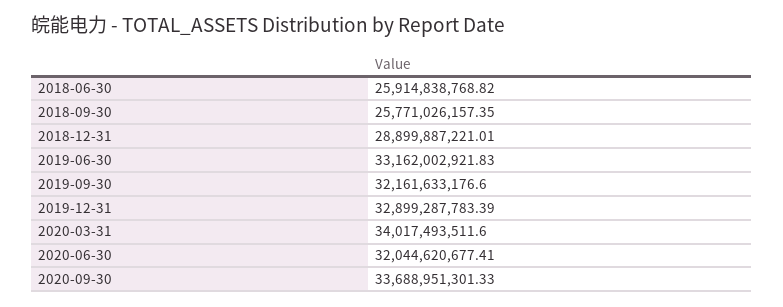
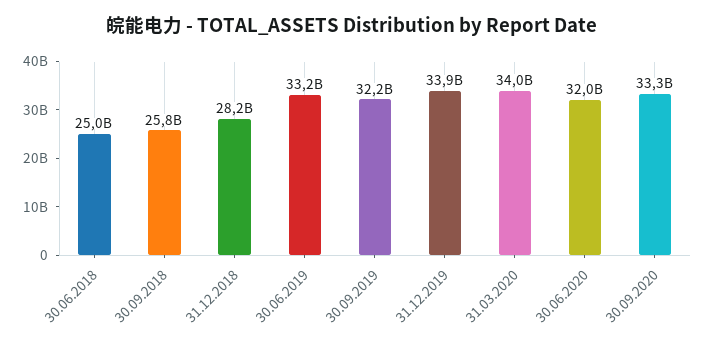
  {
-   "2018-06-30": 25914838768.82,
+   "2018-06-30": 25000000000,
    "2018-09-30": 25771026157.35,
-   "2018-12-31": 28899887221.01,
+   "2018-12-31": 28200000000,
    "2019-06-30": 33162002921.83,
    "2019-09-30": 32161633176.6,
-   "2019-12-31": 32899287783.39,
+   "2019-12-31": 33900000000,
    "2020-03-31": 34017493511.6,
    "2020-06-30": 32044620677.41,
-   "2020-09-30": 33688951301.33
+   "2020-09-30": 33300000000
  }

